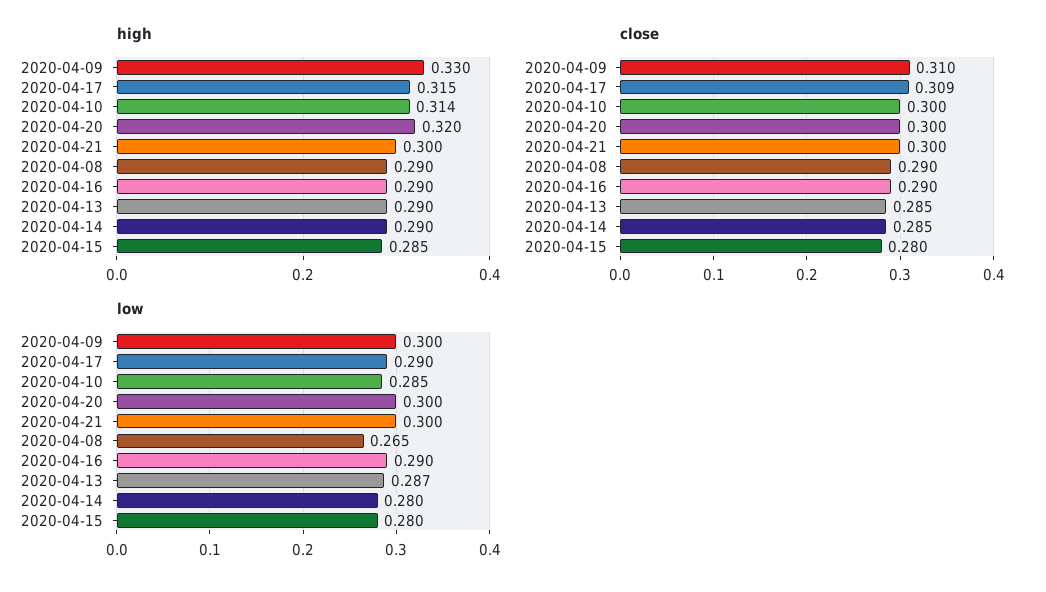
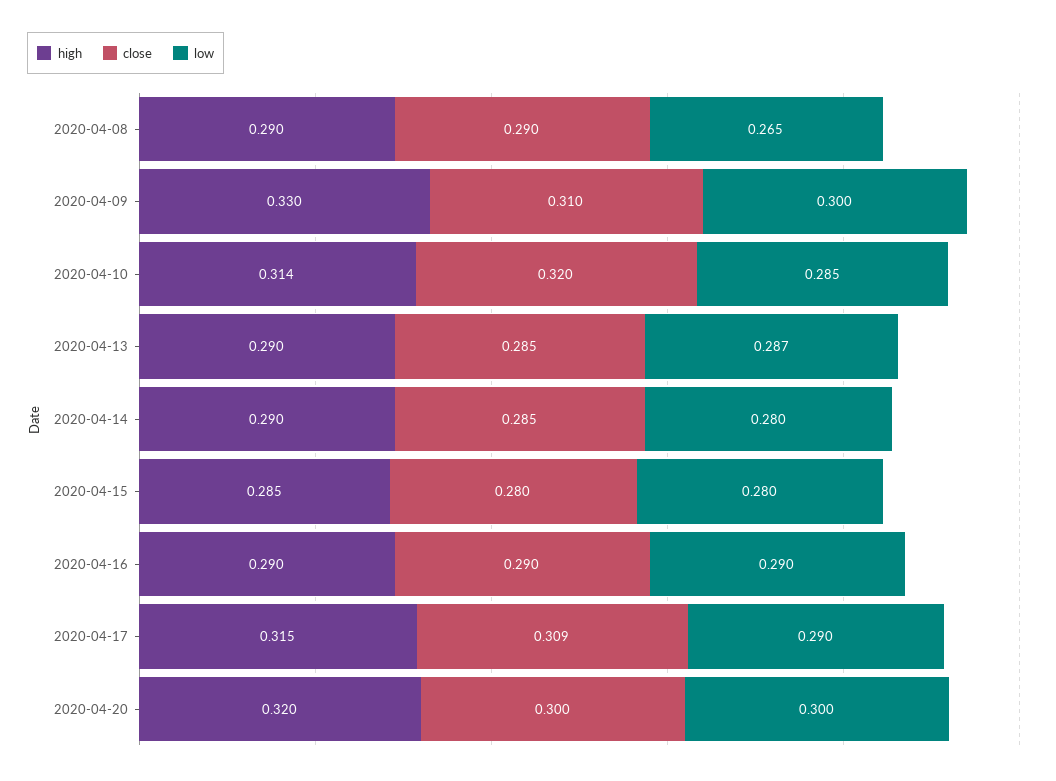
  {
    "high": {
      "2020-04-09": 0.33,
      "2020-04-17": 0.315,
      "2020-04-10": 0.314,
      "2020-04-20": 0.32,
-     "2020-04-21": 0.3,
      "2020-04-08": 0.29,
      "2020-04-16": 0.29,
      "2020-04-13": 0.29,
      "2020-04-14": 0.29,
      "2020-04-15": 0.285
    },
    "close": {
      "2020-04-09": 0.31,
      "2020-04-17": 0.309,
-     "2020-04-10": 0.3,
+     "2020-04-10": 0.32,
      "2020-04-20": 0.3,
-     "2020-04-21": 0.3,
      "2020-04-08": 0.29,
      "2020-04-16": 0.29,
      "2020-04-13": 0.285,
      "2020-04-14": 0.285,
      "2020-04-15": 0.28
    },
    "low": {
      "2020-04-09": 0.3,
      "2020-04-17": 0.29,
      "2020-04-10": 0.285,
      "2020-04-20": 0.3,
-     "2020-04-21": 0.3,
      "2020-04-08": 0.265,
      "2020-04-16": 0.29,
      "2020-04-13": 0.287,
      "2020-04-14": 0.28,
      "2020-04-15": 0.28
    }
  }

